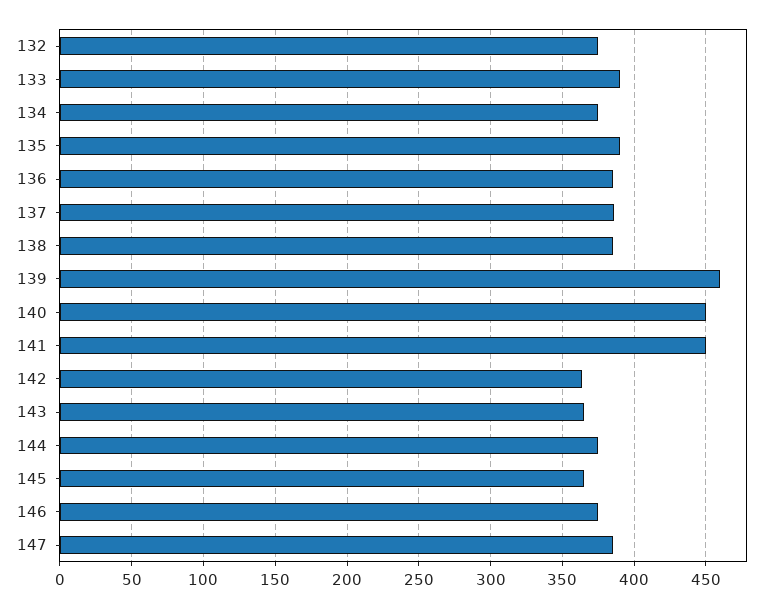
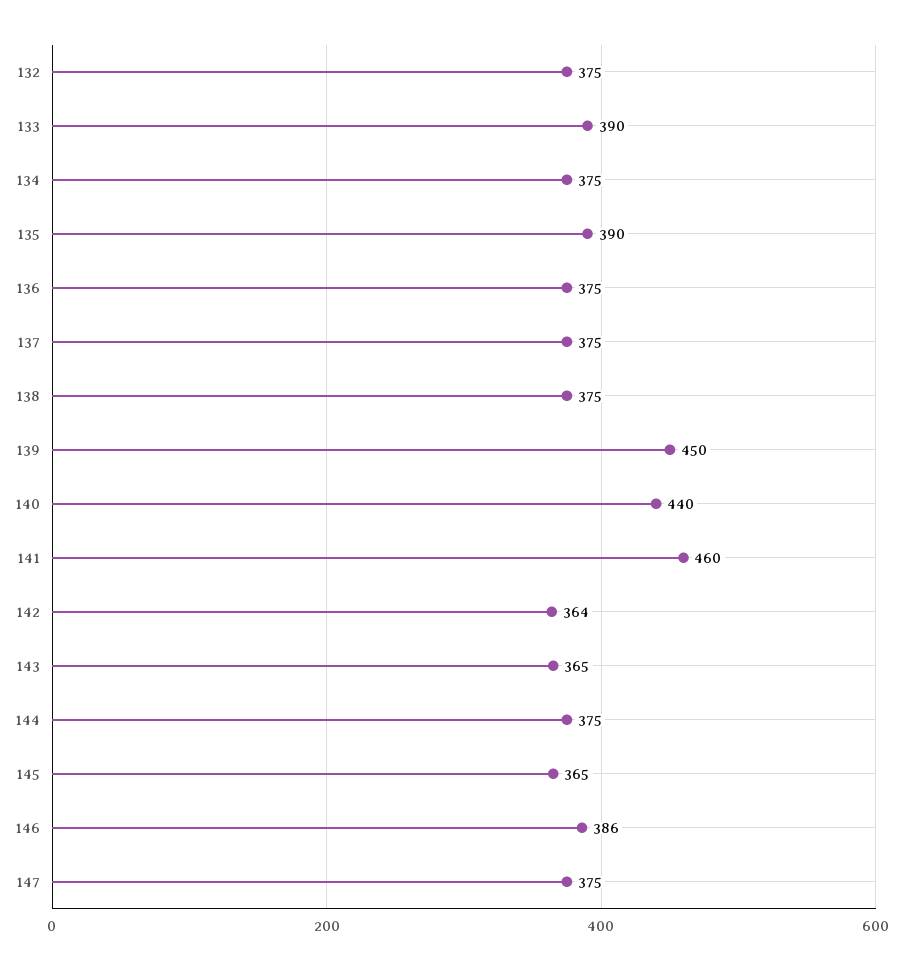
  {
    "132": 375,
    "133": 390,
    "134": 375,
    "135": 390,
-   "136": 385,
+   "136": 375,
-   "137": 385,
+   "137": 375,
-   "138": 385,
+   "138": 375,
-   "139": 460,
+   "139": 450,
-   "140": 450,
+   "140": 440,
-   "141": 450,
+   "141": 460,
    "142": 364,
    "143": 365,
    "144": 375,
    "145": 365,
-   "146": 375,
+   "146": 386,
-   "147": 385
+   "147": 375
  }

